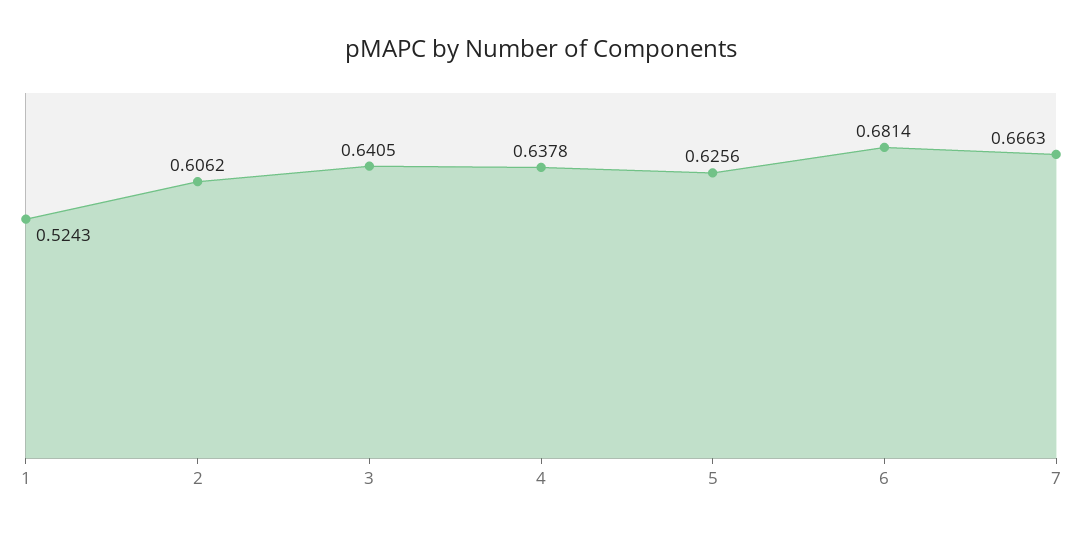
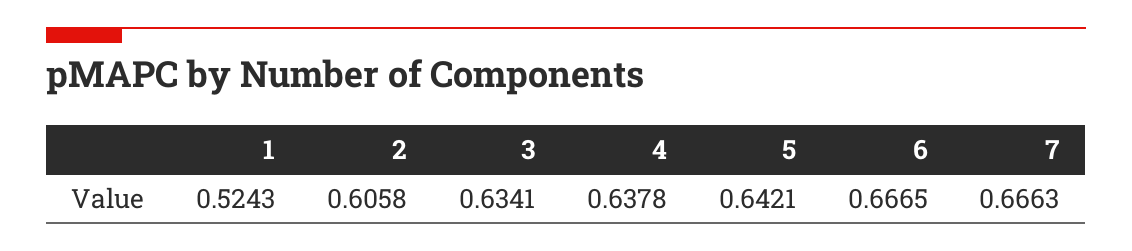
  {
    "1": 0.5243,
-   "2": 0.6062,
+   "2": 0.6058,
-   "3": 0.6405,
+   "3": 0.6341,
    "4": 0.6378,
-   "5": 0.6256,
+   "5": 0.6421,
-   "6": 0.6814,
+   "6": 0.6665,
    "7": 0.6663
  }

